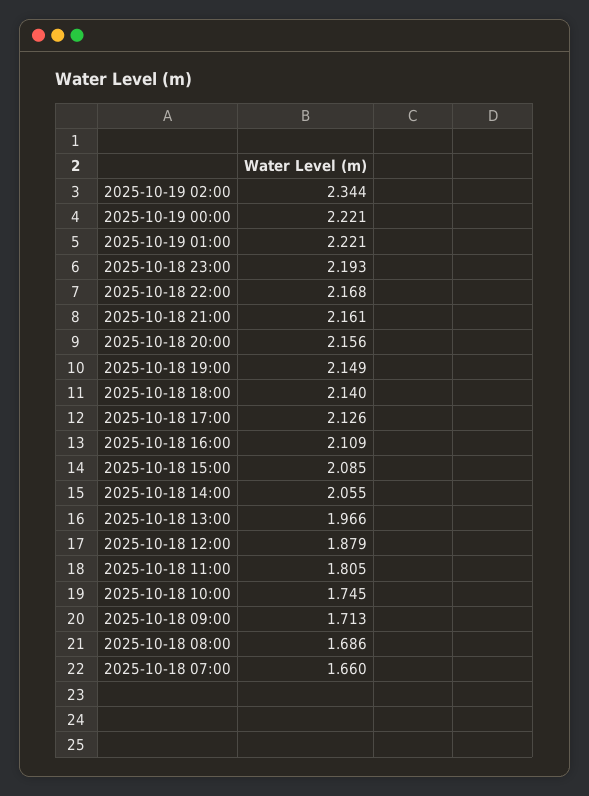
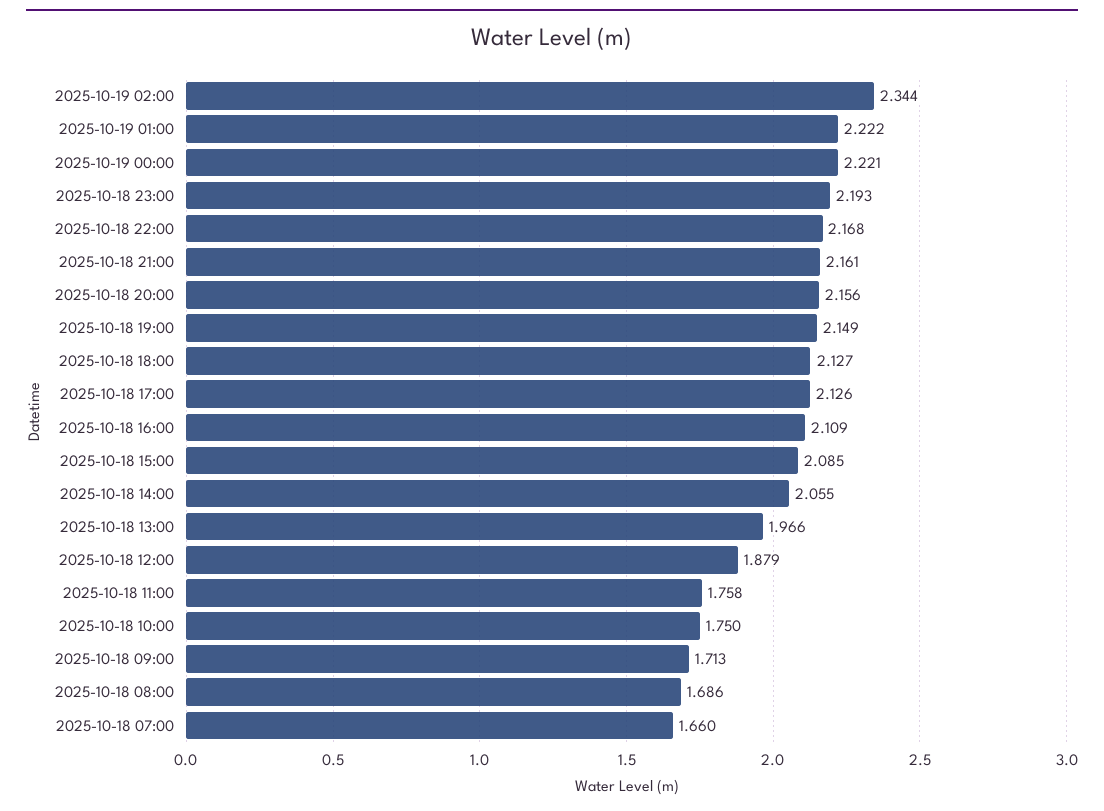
  {
    "2025-10-19 02:00": 2.344,
    "2025-10-19 00:00": 2.221,
-   "2025-10-19 01:00": 2.221,
+   "2025-10-19 01:00": 2.222,
    "2025-10-18 23:00": 2.193,
    "2025-10-18 22:00": 2.168,
    "2025-10-18 21:00": 2.161,
    "2025-10-18 20:00": 2.156,
    "2025-10-18 19:00": 2.149,
-   "2025-10-18 18:00": 2.14,
+   "2025-10-18 18:00": 2.127,
    "2025-10-18 17:00": 2.126,
    "2025-10-18 16:00": 2.109,
    "2025-10-18 15:00": 2.085,
    "2025-10-18 14:00": 2.055,
    "2025-10-18 13:00": 1.966,
    "2025-10-18 12:00": 1.879,
-   "2025-10-18 11:00": 1.805,
+   "2025-10-18 11:00": 1.758,
-   "2025-10-18 10:00": 1.745,
+   "2025-10-18 10:00": 1.75,
    "2025-10-18 09:00": 1.713,
    "2025-10-18 08:00": 1.686,
    "2025-10-18 07:00": 1.66
  }

